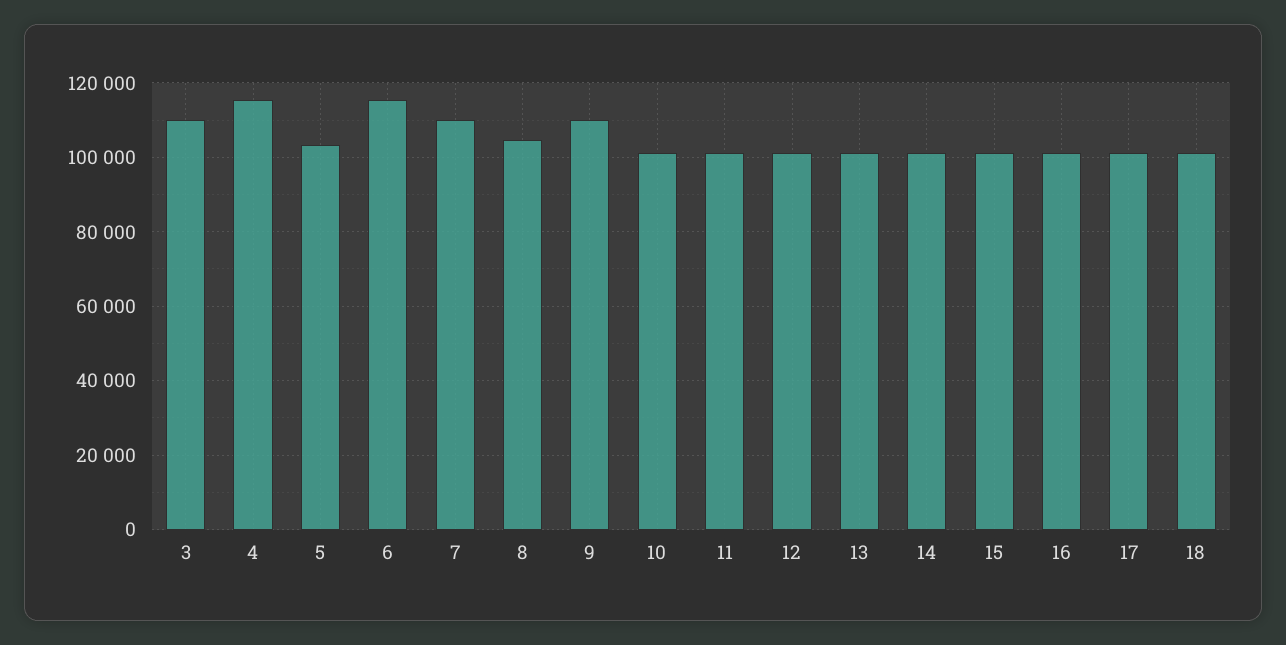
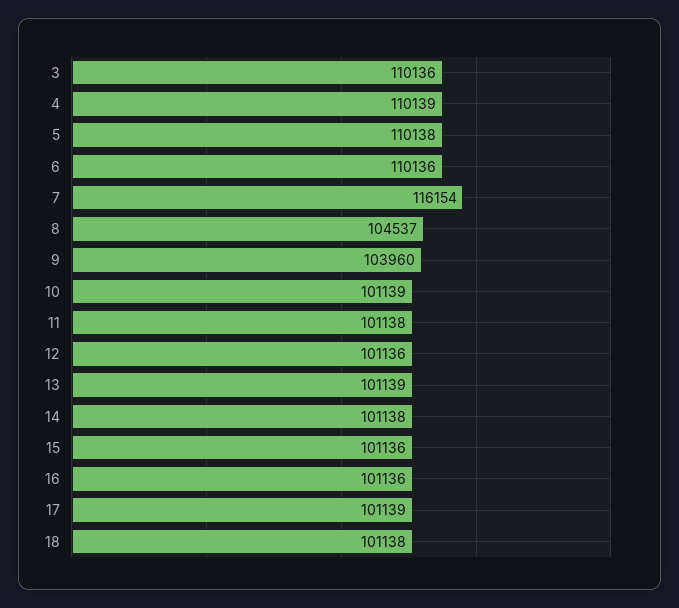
  {
    "3": 110136,
-   "4": 116000,
+   "4": 110139,
-   "5": 104000,
+   "5": 110138,
-   "6": 116000,
+   "6": 110136,
-   "7": 110000,
+   "7": 116154,
    "8": 104537,
-   "9": 110000,
+   "9": 103960,
    "10": 101139,
    "11": 101138,
    "12": 101136,
    "13": 101139,
    "14": 101138,
    "15": 101136,
    "16": 101136,
    "17": 101139,
    "18": 101138
  }

